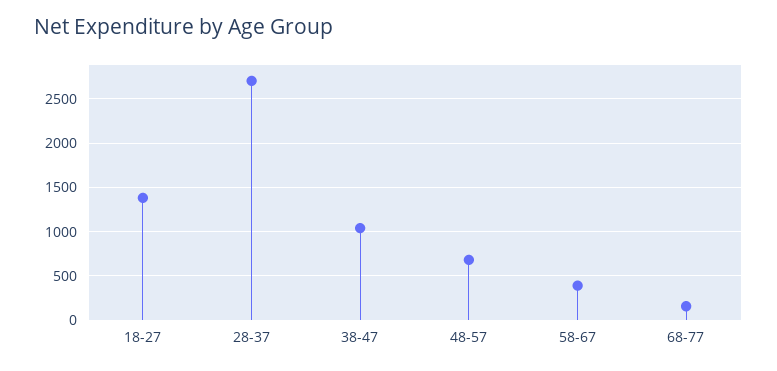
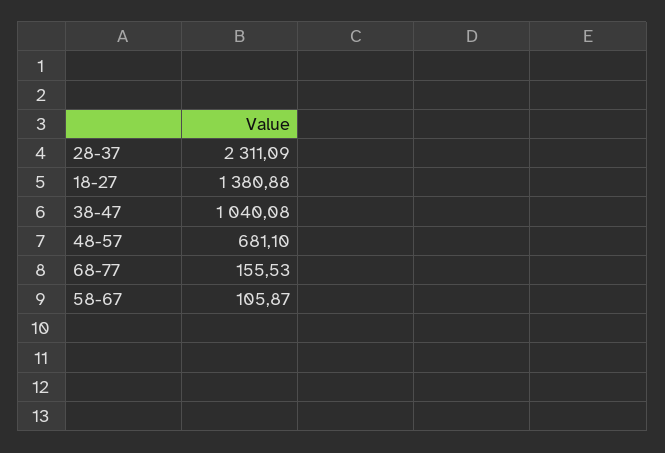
  {
    "18-27": 1380.88,
-   "28-37": 2700,
+   "28-37": 2311.09,
    "38-47": 1040.08,
    "48-57": 681.1,
-   "58-67": 400,
+   "58-67": 105.87,
    "68-77": 155.53
  }

